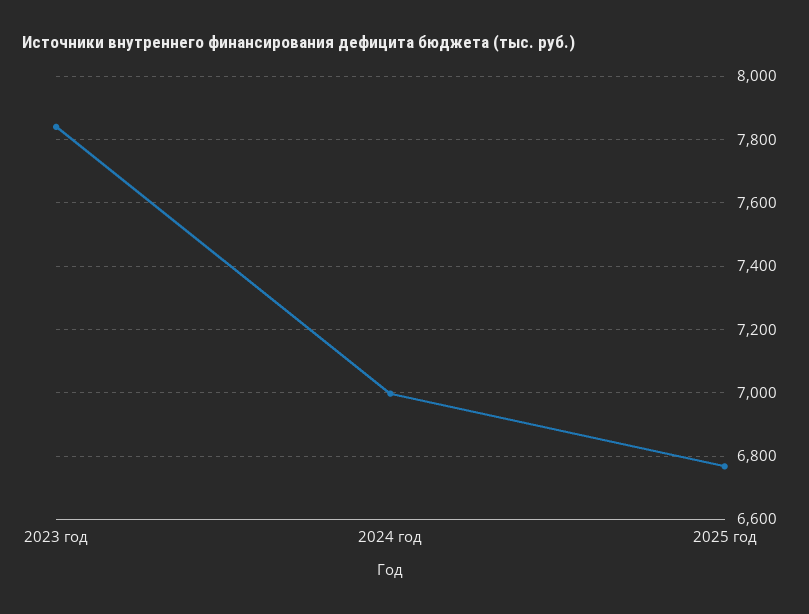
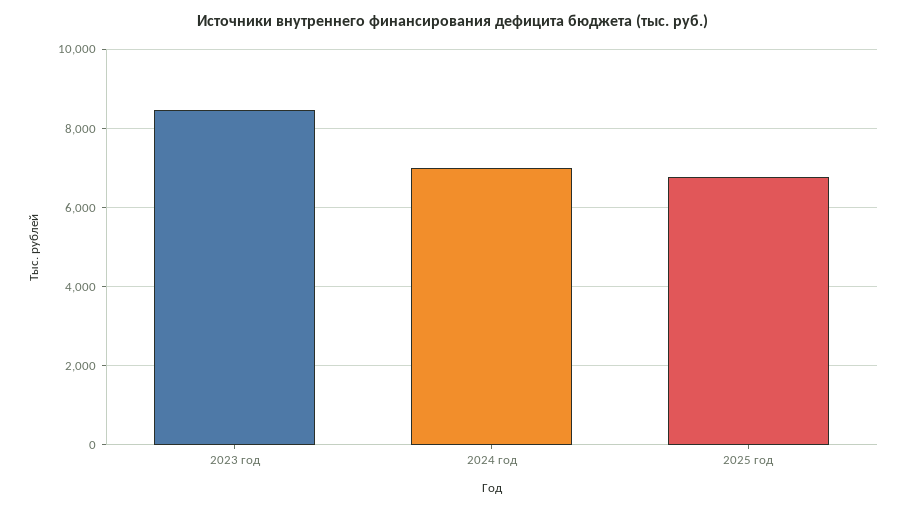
  {
-   "2023 год": 7840,
+   "2023 год": 8400,
    "2024 год": 7000,
    "2025 год": 6760
  }

